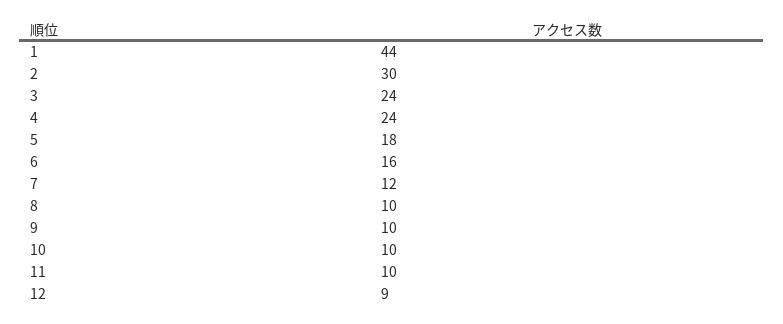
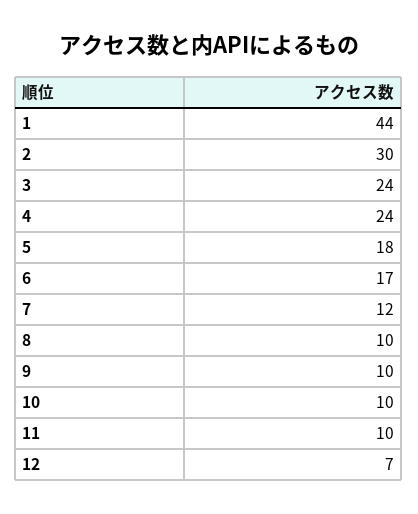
  {
    "1": 44,
    "2": 30,
    "3": 24,
    "4": 24,
    "5": 18,
-   "6": 16,
+   "6": 17,
    "7": 12,
    "8": 10,
    "9": 10,
    "10": 10,
    "11": 10,
-   "12": 9
+   "12": 7
  }

